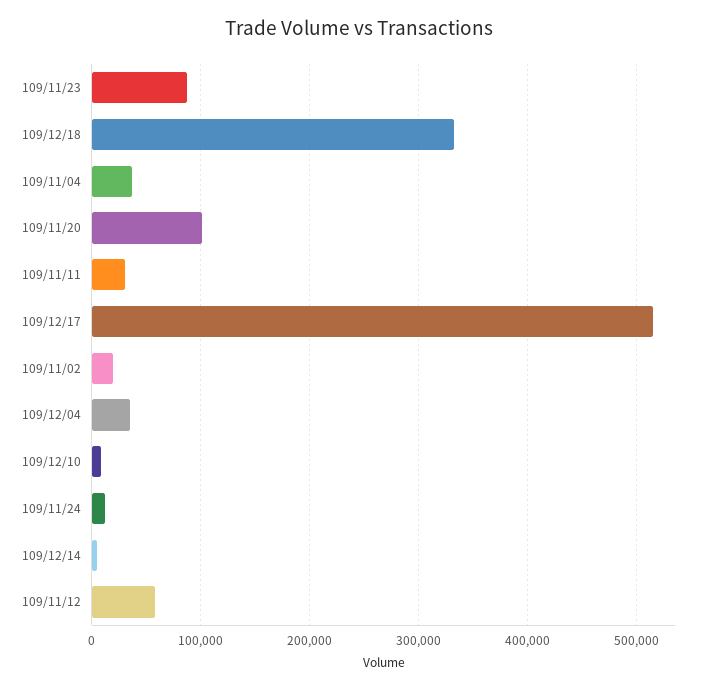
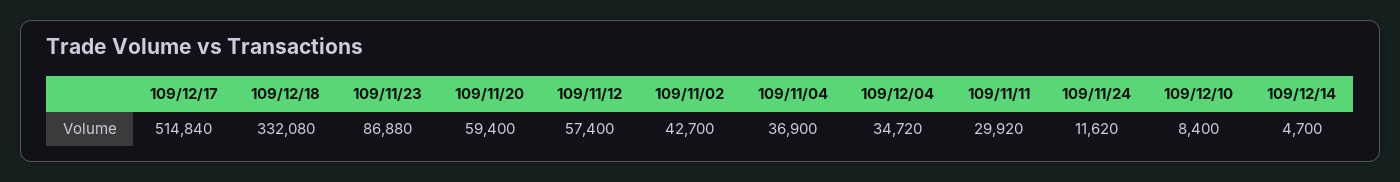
  {
    "109/11/23": 86880,
    "109/12/18": 332080,
    "109/11/04": 36900,
-   "109/11/20": 100000,
+   "109/11/20": 59400,
    "109/11/11": 29920,
    "109/12/17": 514840,
-   "109/11/02": 20000,
+   "109/11/02": 42700,
    "109/12/04": 34720,
    "109/12/10": 8400,
    "109/11/24": 11620,
    "109/12/14": 4700,
    "109/11/12": 57400
  }

